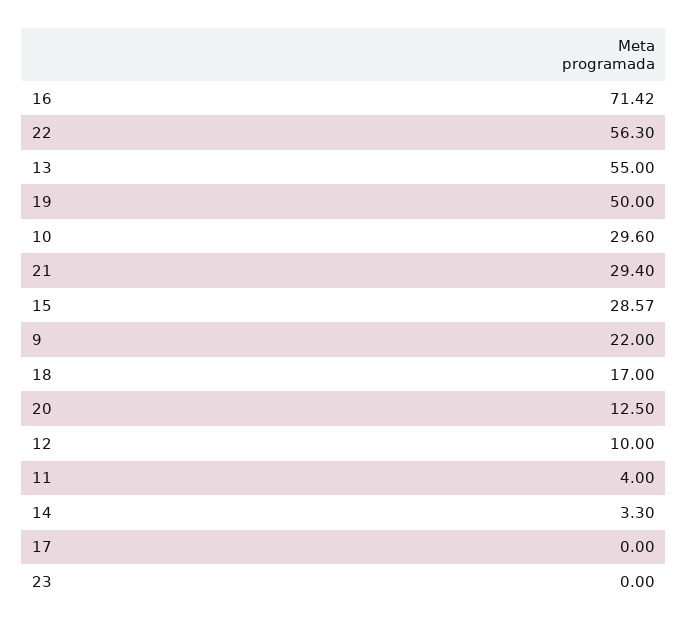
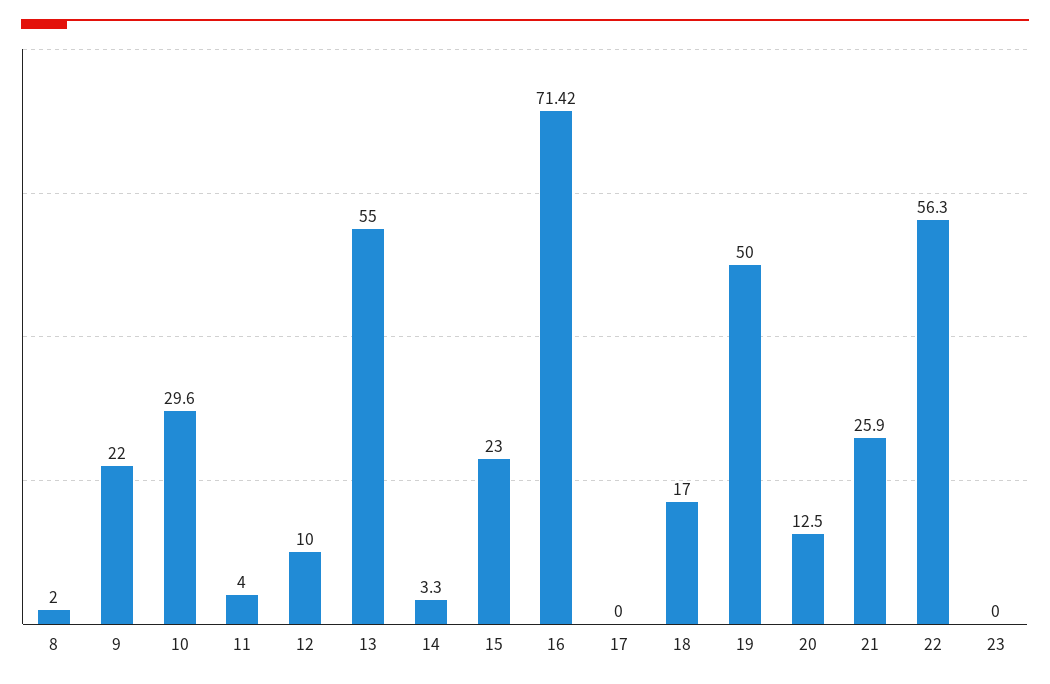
  {
    "16": 71.42,
    "22": 56.3,
    "13": 55,
    "19": 50,
    "10": 29.6,
-   "21": 29.4,
+   "21": 25.9,
-   "15": 28.57,
+   "15": 23,
    "9": 22,
    "18": 17,
    "20": 12.5,
    "12": 10,
    "11": 4,
    "14": 3.3,
    "17": 0,
-   "23": 0
+   "23": 0,
+   "8": 2
  }

